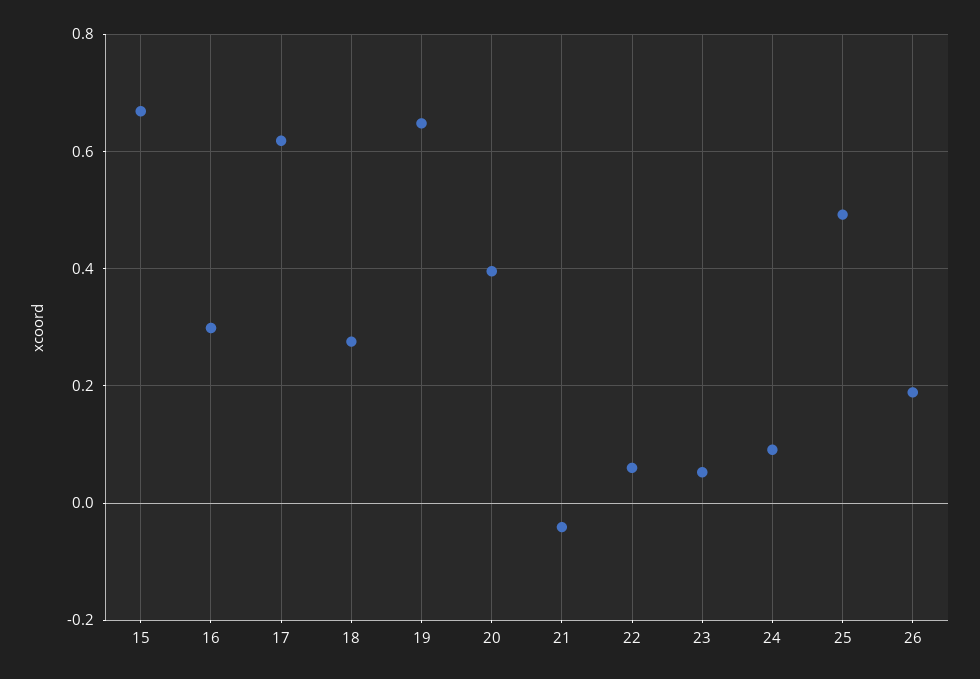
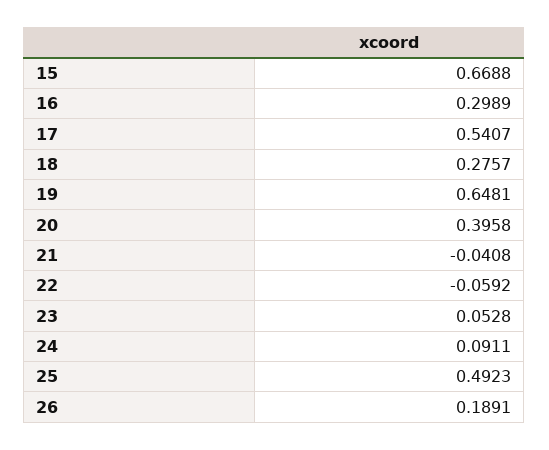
  {
    "15": 0.6688,
    "16": 0.2989,
-   "17": 0.62,
+   "17": 0.5407,
    "18": 0.2757,
    "19": 0.6481,
    "20": 0.3958,
    "21": -0.0408,
-   "22": 0.06,
+   "22": -0.0592,
    "23": 0.0528,
    "24": 0.0911,
    "25": 0.4923,
    "26": 0.1891
  }

